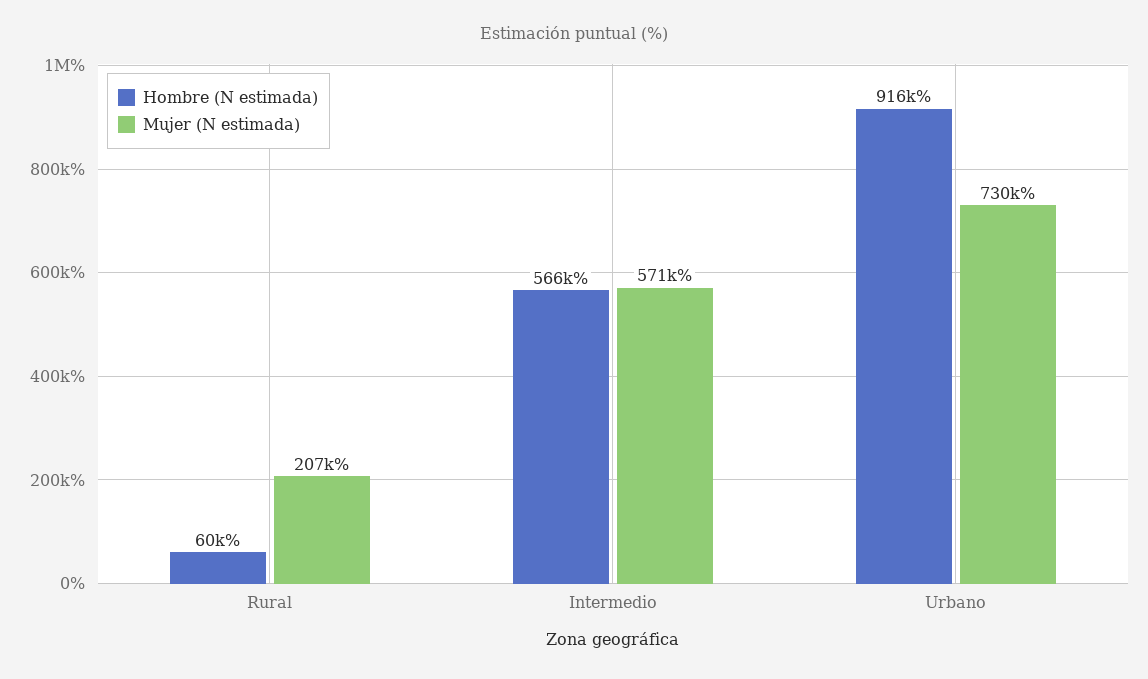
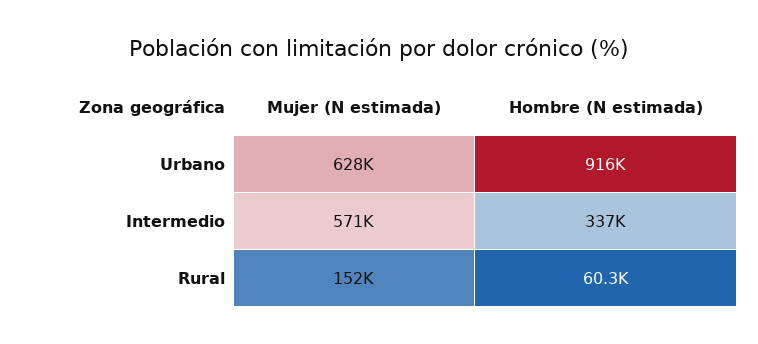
  {
    "Hombre (N estimada)": {
      "Rural": 60300,
-     "Intermedio": 566000,
+     "Intermedio": 337000,
      "Urbano": 916000
    },
    "Mujer (N estimada)": {
-     "Rural": 207000,
+     "Rural": 152000,
      "Intermedio": 571000,
-     "Urbano": 730000
+     "Urbano": 628000
    }
  }

